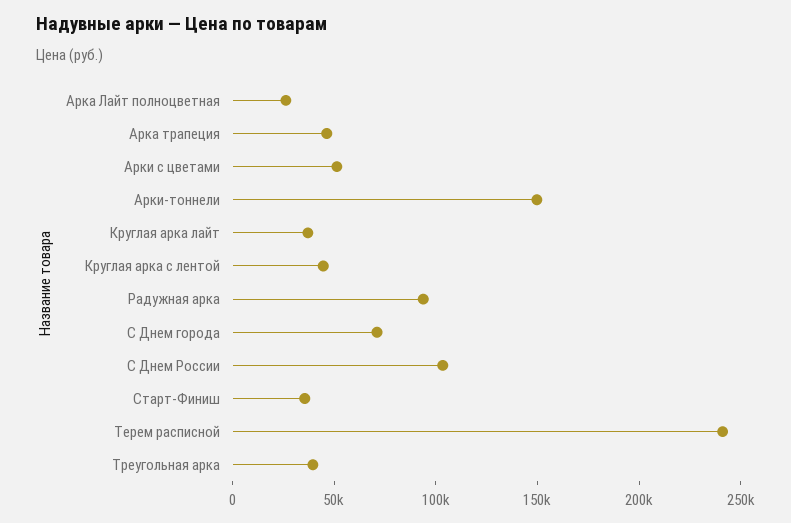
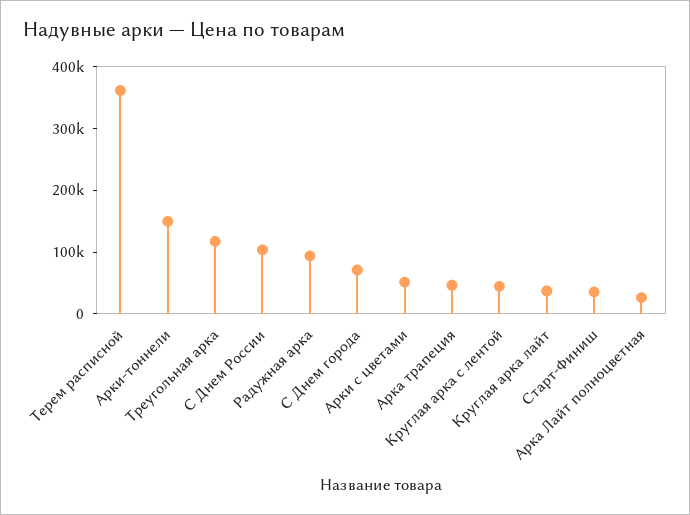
  {
    "Арка Лайт полноцветная": 30000,
    "Арка трапеция": 50000,
    "Арки с цветами": 50000,
    "Арки-тоннели": 150000,
    "Круглая арка лайт": 40000,
    "Круглая арка с лентой": 40000,
    "Радужная арка": 90000,
    "С Днем города": 70000,
    "С Днем России": 100000,
    "Старт-Финиш": 40000,
-   "Терем расписной": 240000,
+   "Терем расписной": 360000,
-   "Треугольная арка": 40000
+   "Треугольная арка": 120000
  }

